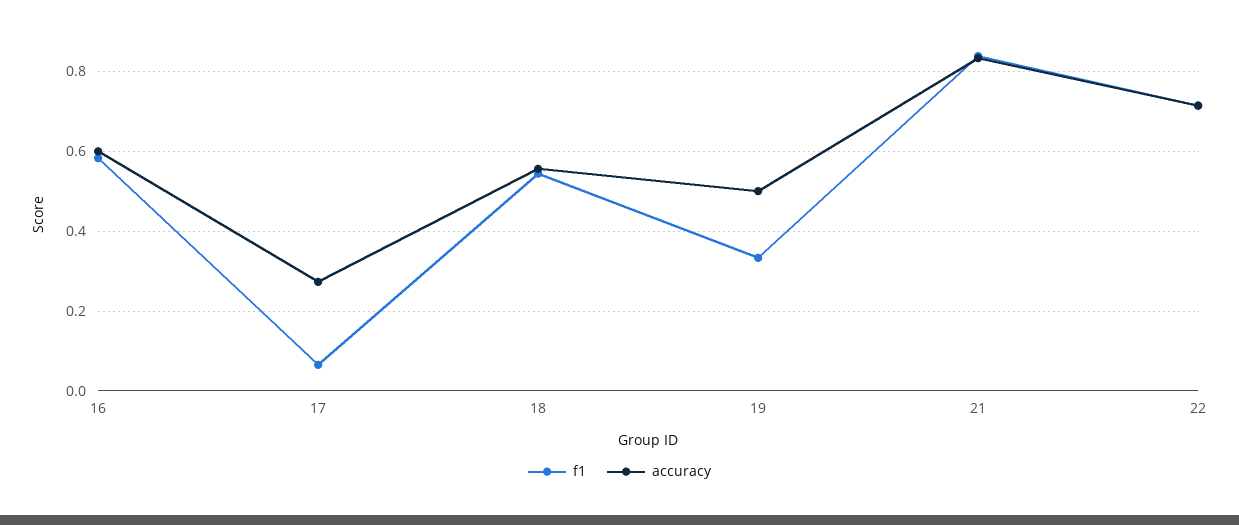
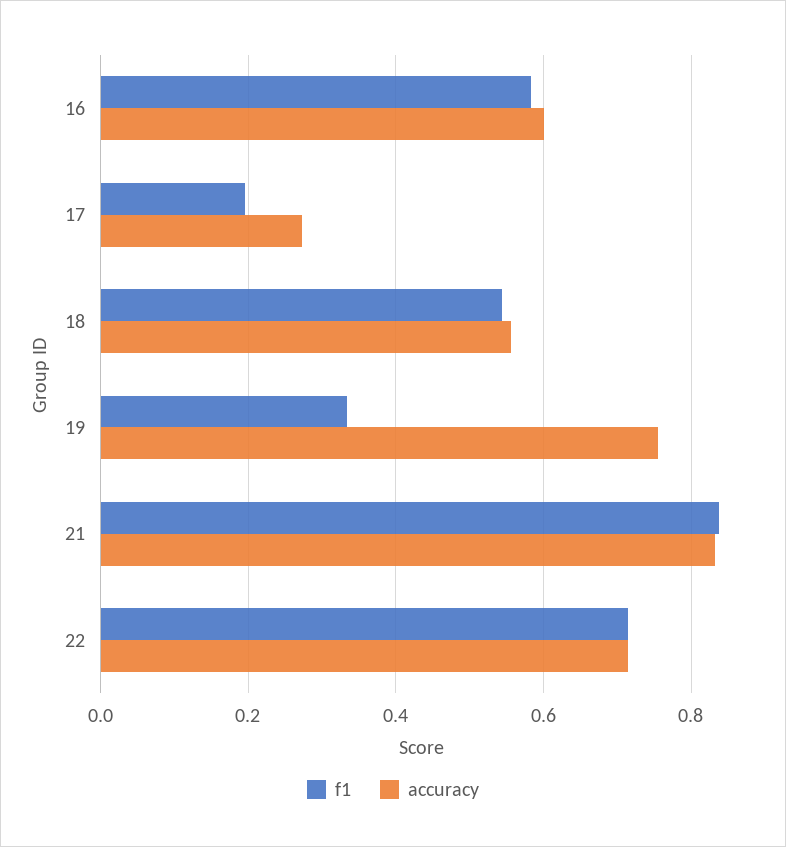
  {
    "f1": {
      "16": 0.58,
-     "17": 0.06,
+     "17": 0.2,
      "18": 0.54,
      "19": 0.34,
      "21": 0.84,
      "22": 0.72
    },
    "accuracy": {
      "16": 0.6,
      "17": 0.28,
      "18": 0.56,
-     "19": 0.5,
+     "19": 0.76,
      "21": 0.84,
      "22": 0.72
    }
  }

